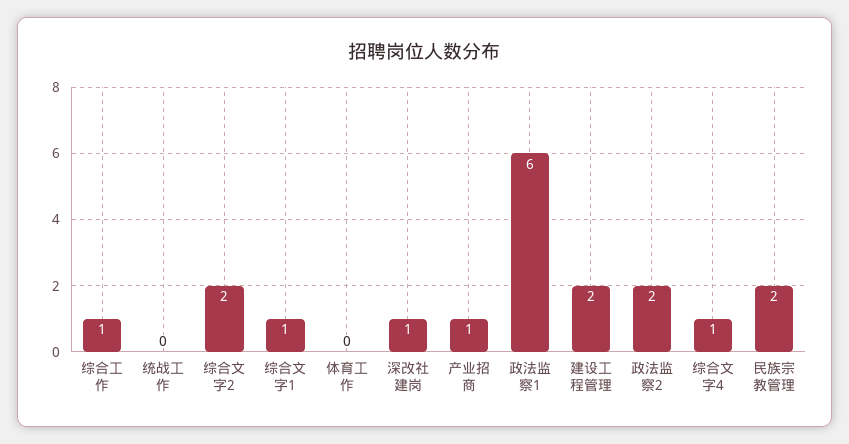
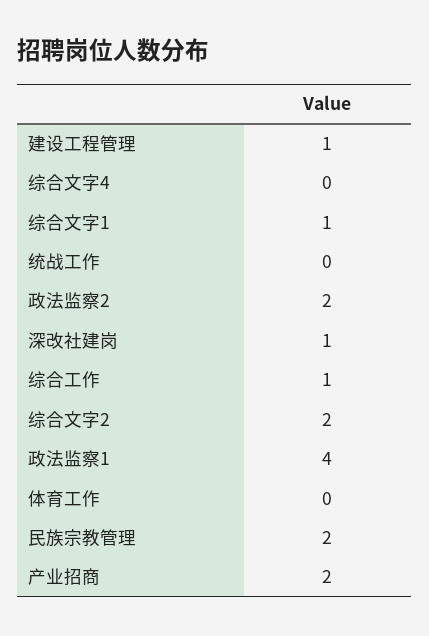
  {
    "综合工作": 1,
    "统战工作": 0,
    "综合文字2": 2,
    "综合文字1": 1,
    "体育工作": 0,
    "深改社建岗": 1,
-   "产业招商": 1,
+   "产业招商": 2,
-   "政法监察1": 6,
+   "政法监察1": 4,
-   "建设工程管理": 2,
+   "建设工程管理": 1,
    "政法监察2": 2,
-   "综合文字4": 1,
+   "综合文字4": 0,
    "民族宗教管理": 2
  }

